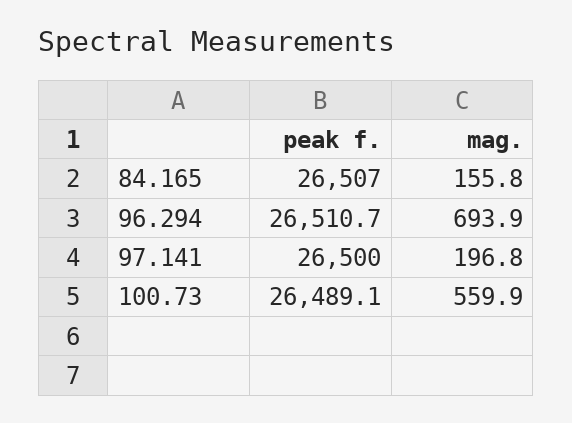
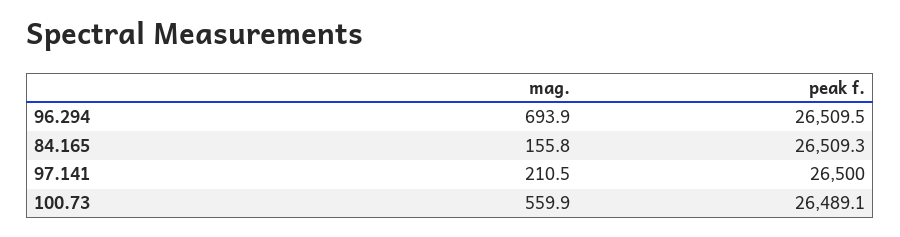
  {
    "peak f.": {
-     "84.165": 26507,
+     "84.165": 26509.3,
-     "96.294": 26510.7,
+     "96.294": 26509.5,
      "97.141": 26500,
      "100.73": 26489.1
    },
    "mag.": {
      "84.165": 155.8,
      "96.294": 693.9,
-     "97.141": 196.8,
+     "97.141": 210.5,
      "100.73": 559.9
    }
  }

